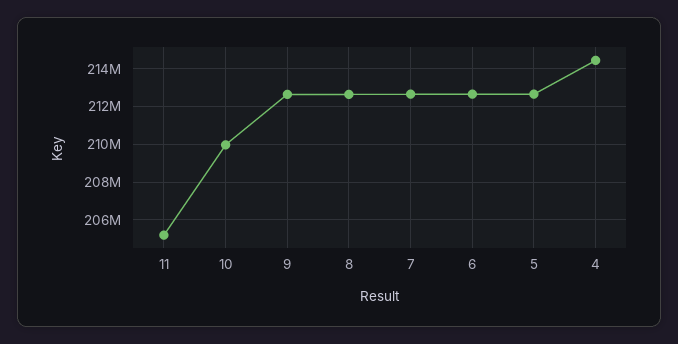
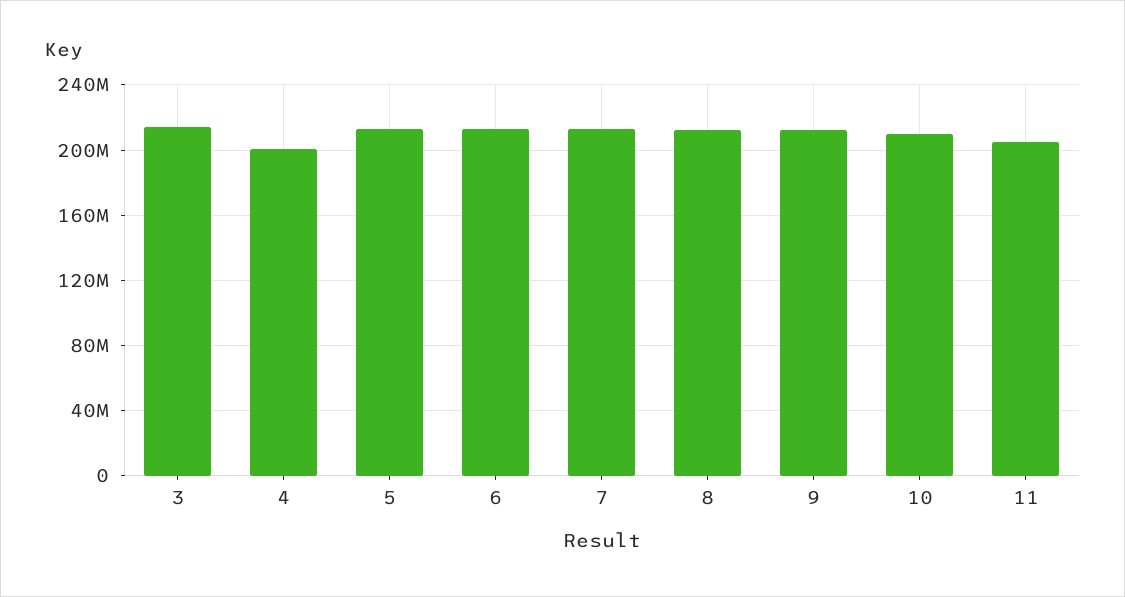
  {
    "11": 205000000,
    "10": 210000000,
    "9": 212500000,
    "8": 212500000,
    "7": 212500000,
    "6": 212500000,
    "5": 212500000,
-   "4": 214500000
+   "4": 200000000,
+   "3": 215000000
  }

